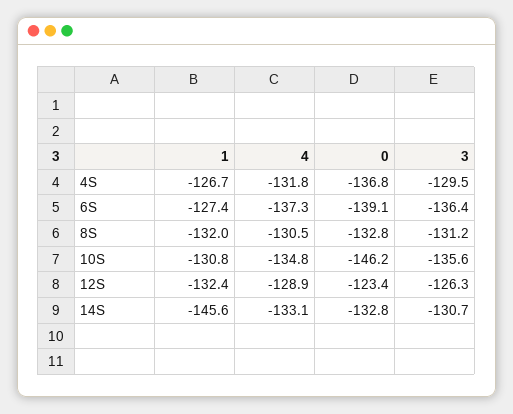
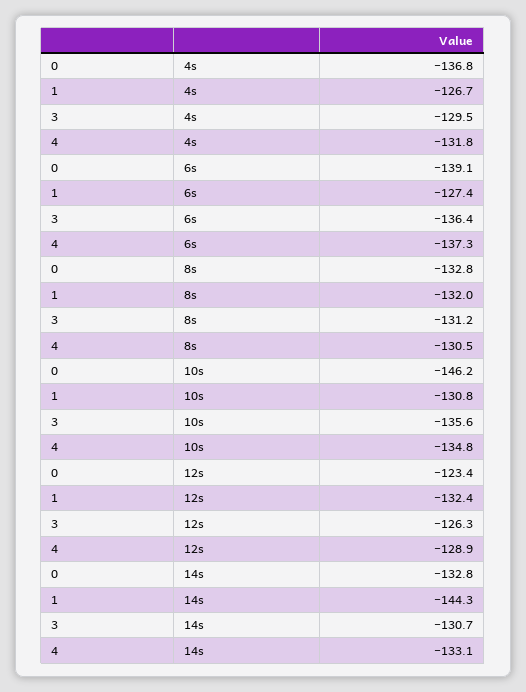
  {
    "1": {
      "4S": -126.7,
      "6S": -127.4,
      "8S": -132,
      "10S": -130.8,
      "12S": -132.4,
-     "14S": -145.6
+     "14S": -144.3
    },
    "4": {
      "4S": -131.8,
      "6S": -137.3,
      "8S": -130.5,
      "10S": -134.8,
      "12S": -128.9,
      "14S": -133.1
    },
    "0": {
      "4S": -136.8,
      "6S": -139.1,
      "8S": -132.8,
      "10S": -146.2,
      "12S": -123.4,
      "14S": -132.8
    },
    "3": {
      "4S": -129.5,
      "6S": -136.4,
      "8S": -131.2,
      "10S": -135.6,
      "12S": -126.3,
      "14S": -130.7
    }
  }

